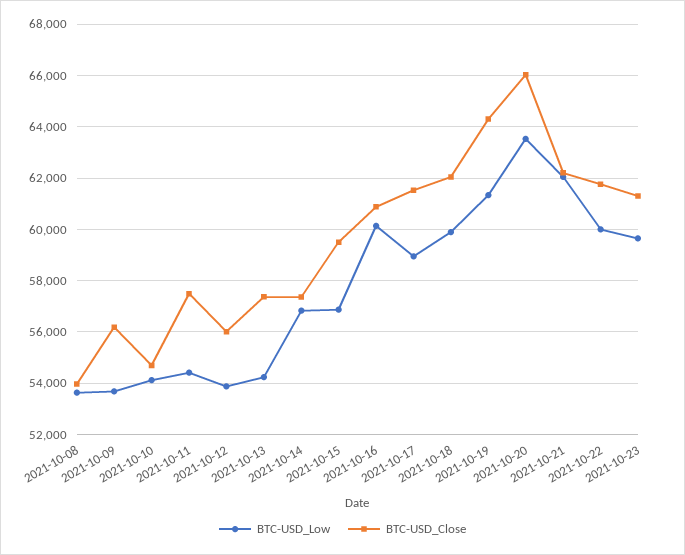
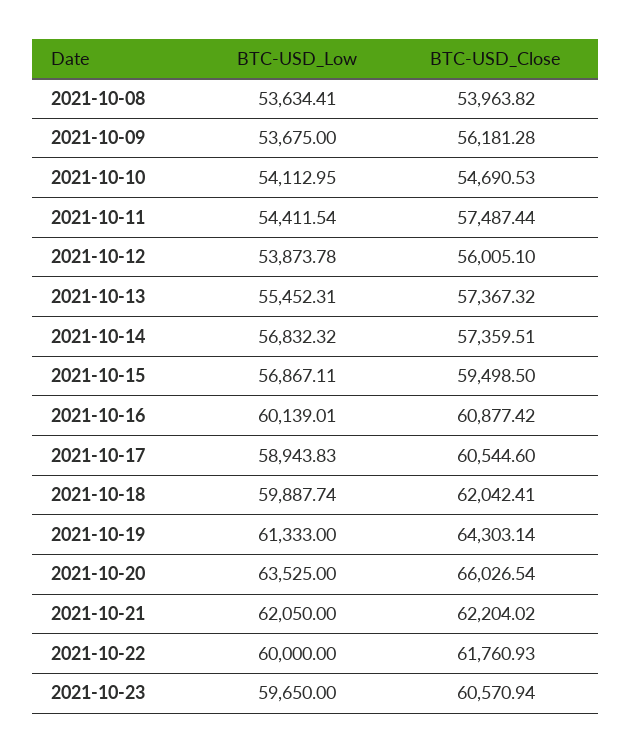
  {
    "BTC-USD_Low": {
      "2021-10-08": 53634.41,
      "2021-10-09": 53675,
      "2021-10-10": 54112.95,
      "2021-10-11": 54411.54,
      "2021-10-12": 53873.78,
-     "2021-10-13": 54250,
+     "2021-10-13": 55452.31,
      "2021-10-14": 56832.32,
      "2021-10-15": 56867.11,
      "2021-10-16": 60139.01,
      "2021-10-17": 58943.83,
      "2021-10-18": 59887.74,
      "2021-10-19": 61333,
      "2021-10-20": 63525,
      "2021-10-21": 62050,
      "2021-10-22": 60000,
      "2021-10-23": 59650
    },
    "BTC-USD_Close": {
      "2021-10-08": 53963.82,
      "2021-10-09": 56181.28,
      "2021-10-10": 54690.53,
      "2021-10-11": 57487.44,
      "2021-10-12": 56005.1,
      "2021-10-13": 57367.32,
      "2021-10-14": 57359.51,
      "2021-10-15": 59498.5,
      "2021-10-16": 60877.42,
-     "2021-10-17": 61500,
+     "2021-10-17": 60544.6,
      "2021-10-18": 62042.41,
      "2021-10-19": 64303.14,
      "2021-10-20": 66026.54,
      "2021-10-21": 62204.02,
      "2021-10-22": 61760.93,
-     "2021-10-23": 61250
+     "2021-10-23": 60570.94
    }
  }

